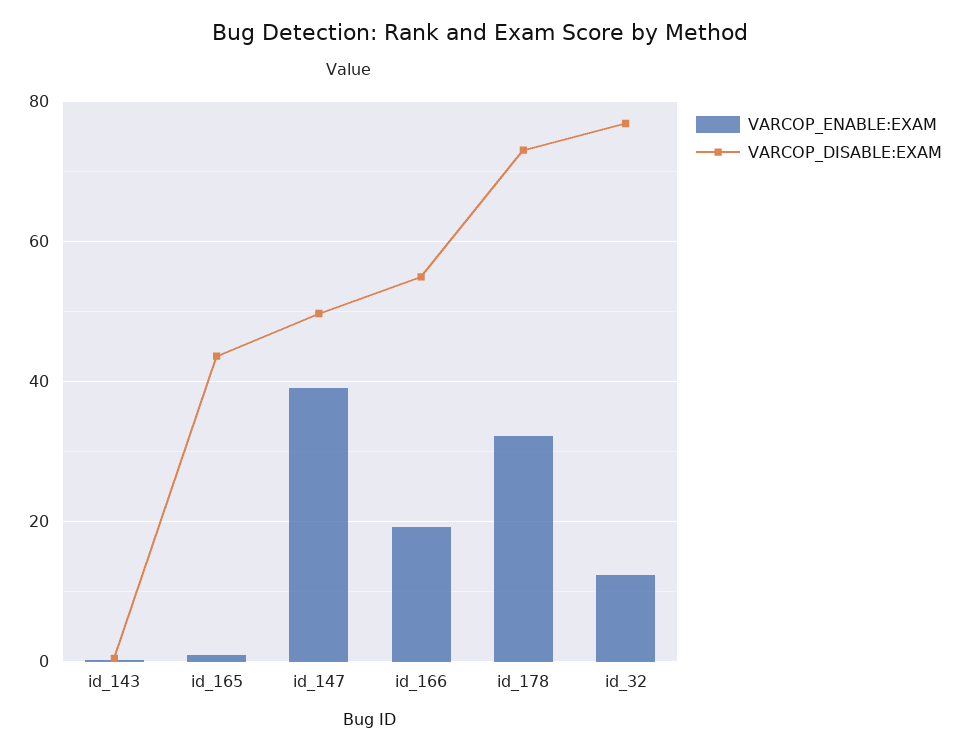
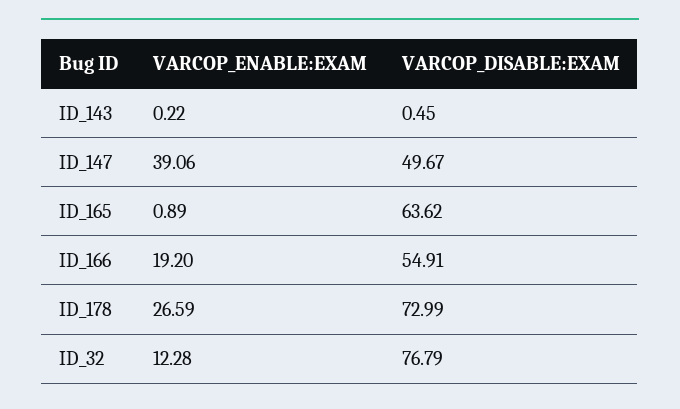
  {
    "VARCOP_ENABLE:EXAM": {
      "id_143": 0.22,
      "id_165": 0.89,
      "id_147": 39.06,
      "id_166": 19.2,
-     "id_178": 32,
+     "id_178": 26.59,
      "id_32": 12.28
    },
    "VARCOP_DISABLE:EXAM": {
      "id_143": 0.45,
-     "id_165": 44,
+     "id_165": 63.62,
      "id_147": 49.67,
      "id_166": 54.91,
      "id_178": 72.99,
      "id_32": 76.79
    }
  }

